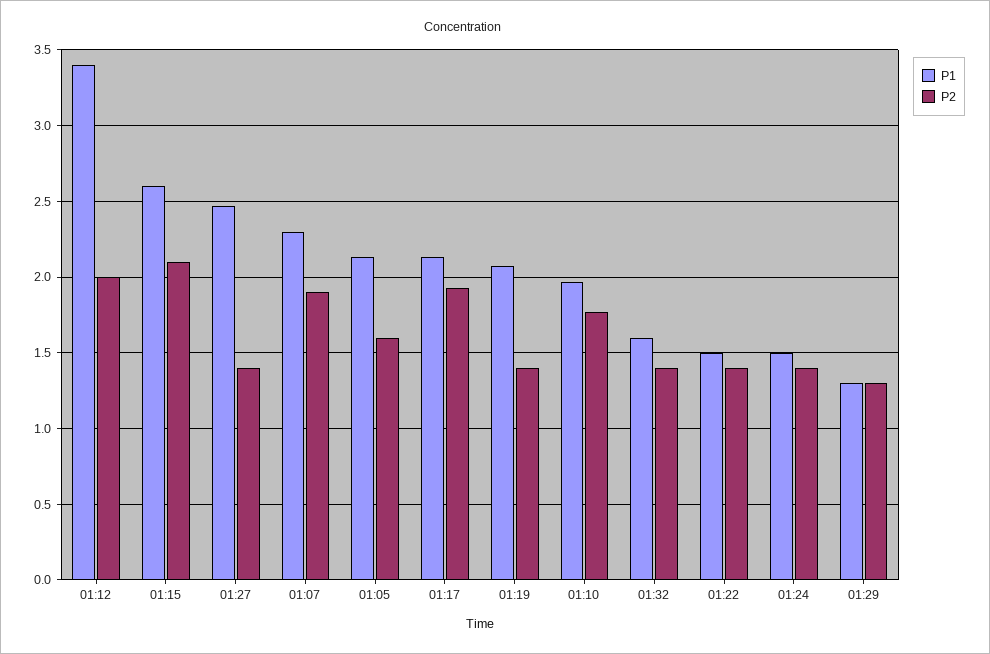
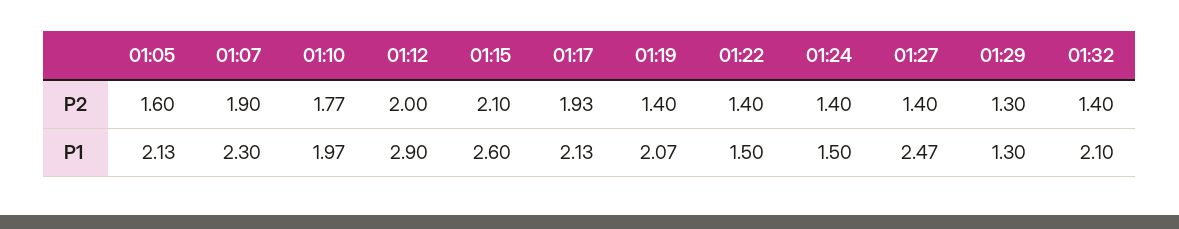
  {
    "P1": {
-     "01:12": 3.4,
+     "01:12": 2.9,
      "01:15": 2.6,
      "01:27": 2.47,
      "01:07": 2.3,
      "01:05": 2.13,
      "01:17": 2.13,
      "01:19": 2.07,
      "01:10": 1.97,
-     "01:32": 1.6,
+     "01:32": 2.1,
      "01:22": 1.5,
      "01:24": 1.5,
      "01:29": 1.3
    },
    "P2": {
      "01:12": 2,
      "01:15": 2.1,
      "01:27": 1.4,
      "01:07": 1.9,
      "01:05": 1.6,
      "01:17": 1.93,
      "01:19": 1.4,
      "01:10": 1.77,
      "01:32": 1.4,
      "01:22": 1.4,
      "01:24": 1.4,
      "01:29": 1.3
    }
  }

